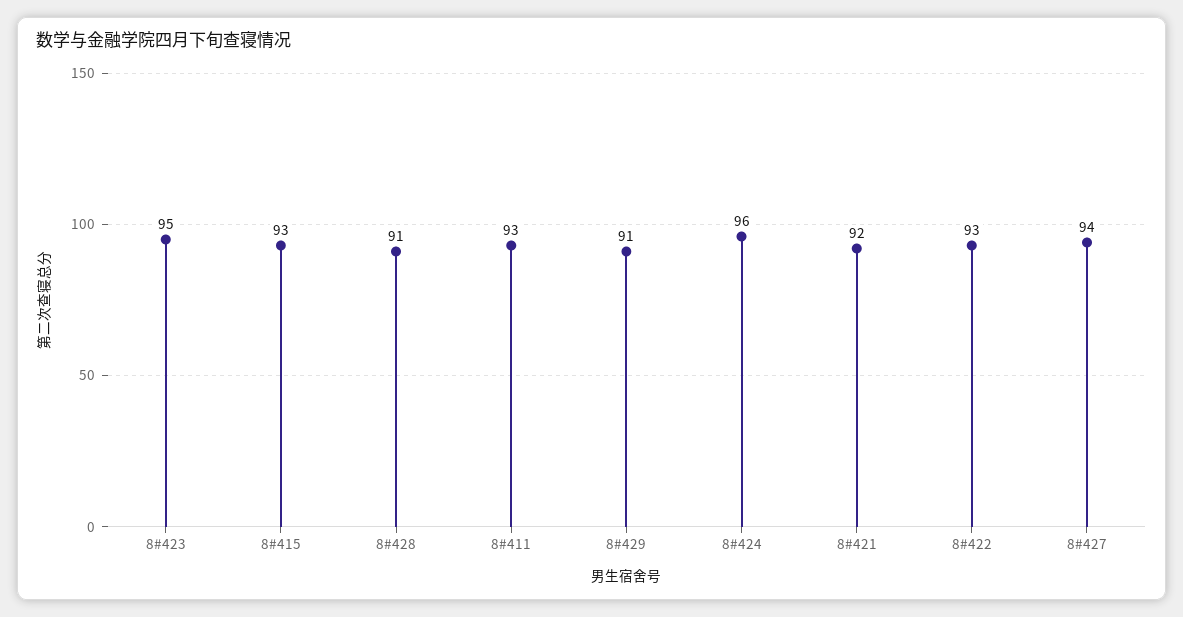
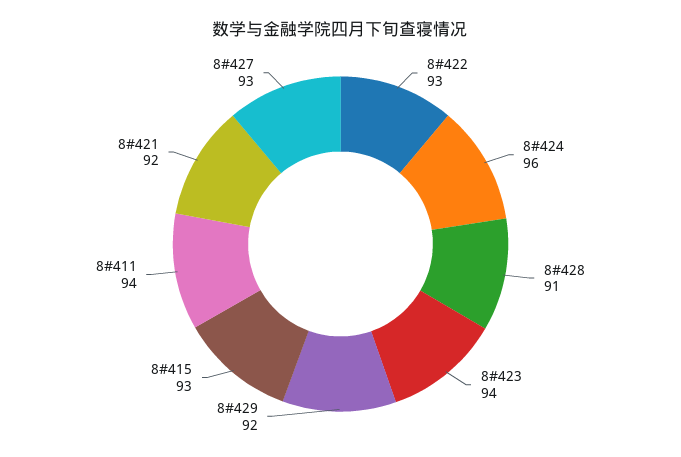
  {
-   "8#423": 95,
+   "8#423": 94,
    "8#415": 93,
    "8#428": 91,
-   "8#411": 93,
+   "8#411": 94,
-   "8#429": 91,
+   "8#429": 92,
    "8#424": 96,
    "8#421": 92,
    "8#422": 93,
-   "8#427": 94
+   "8#427": 93
  }

